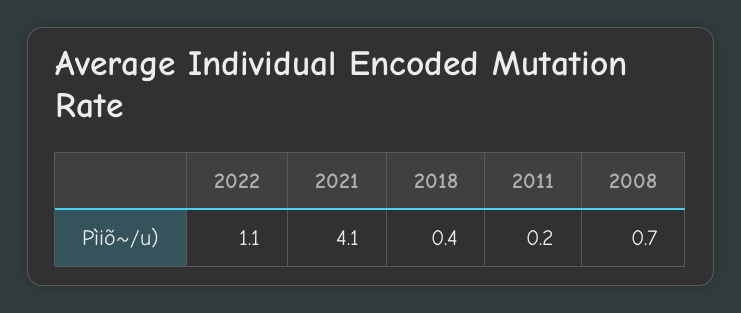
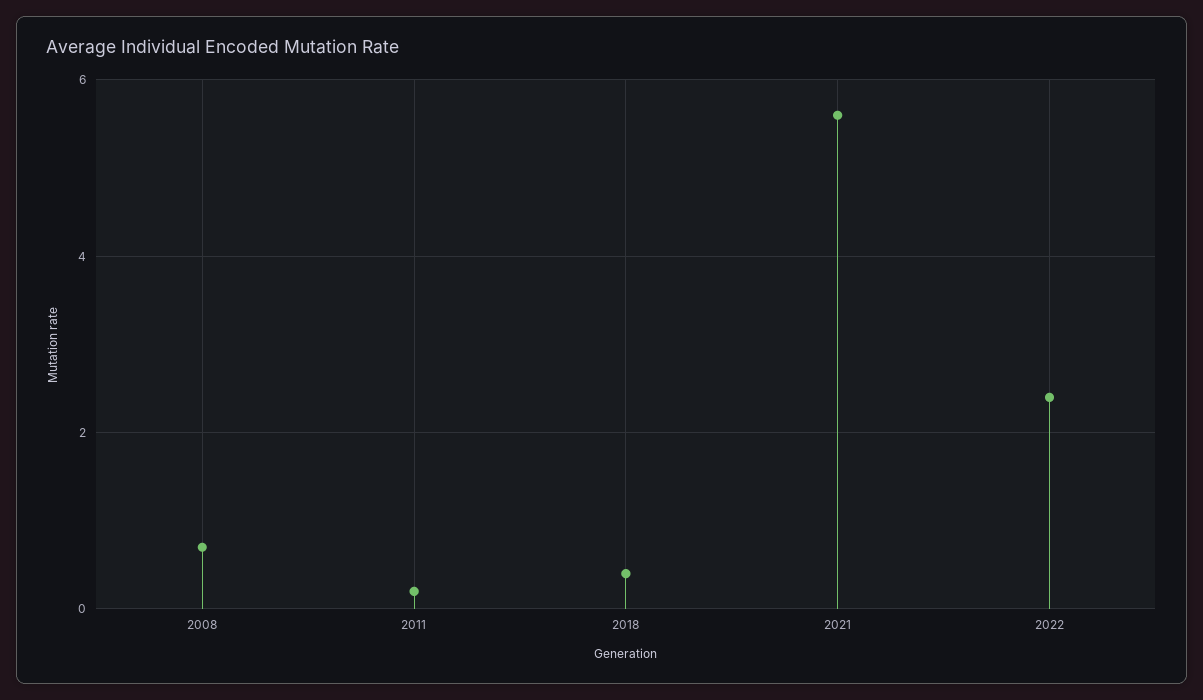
  {
-   "2022": 1.1,
+   "2022": 2.5,
-   "2021": 4.1,
+   "2021": 5.5,
    "2018": 0.4,
    "2011": 0.2,
    "2008": 0.7
  }

